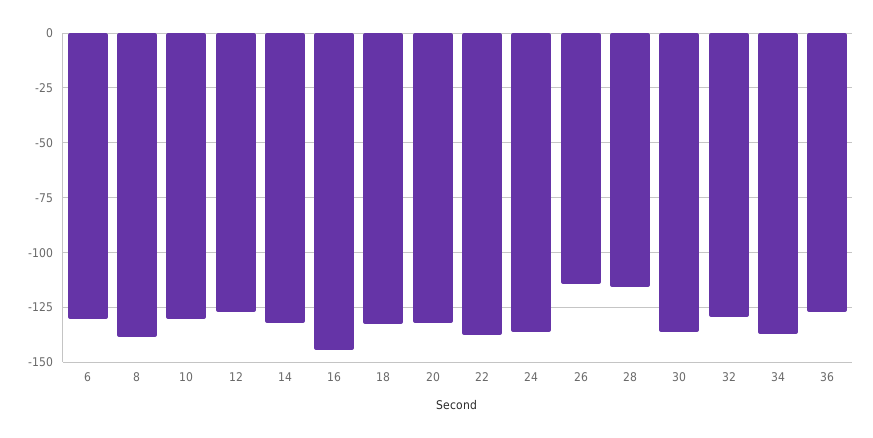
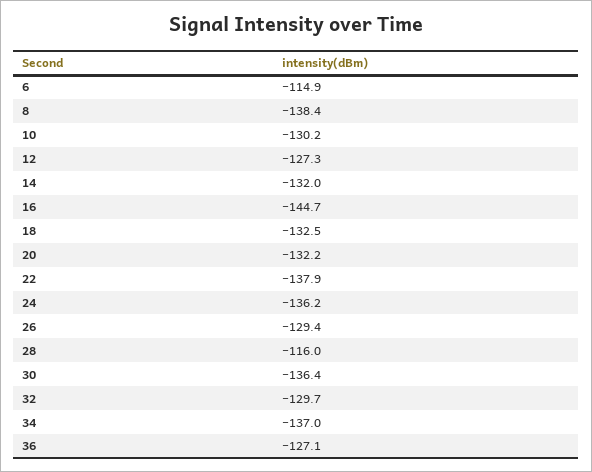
  {
-   "6": -130,
+   "6": -114.9,
    "8": -138.4,
    "10": -130.2,
    "12": -127.3,
    "14": -132,
    "16": -144.7,
    "18": -132.5,
    "20": -132.2,
    "22": -137.9,
    "24": -136.2,
-   "26": -115,
+   "26": -129.4,
    "28": -116,
    "30": -136.4,
    "32": -129.7,
    "34": -137,
    "36": -127.1
  }

